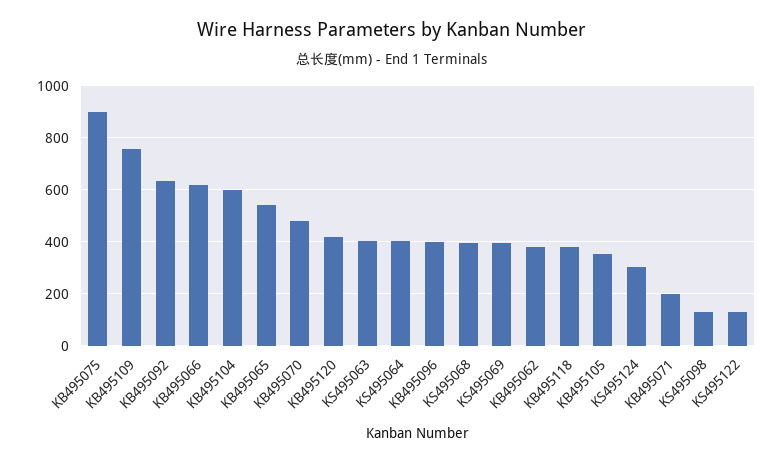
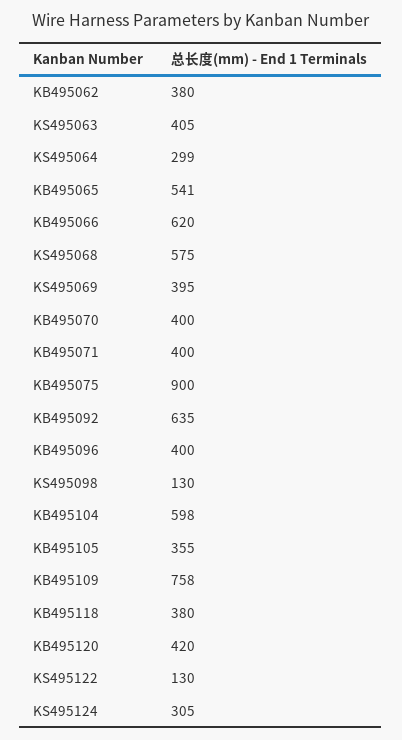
  {
    "KB495075": 900,
    "KB495109": 758,
    "KB495092": 635,
    "KB495066": 620,
    "KB495104": 598,
    "KB495065": 541,
-   "KB495070": 475,
+   "KB495070": 400,
    "KB495120": 420,
    "KS495063": 405,
-   "KS495064": 400,
+   "KS495064": 299,
    "KB495096": 400,
-   "KS495068": 400,
+   "KS495068": 575,
    "KS495069": 395,
    "KB495062": 380,
    "KB495118": 380,
    "KB495105": 355,
    "KS495124": 305,
-   "KB495071": 200,
+   "KB495071": 400,
    "KS495098": 130,
    "KS495122": 130
  }

